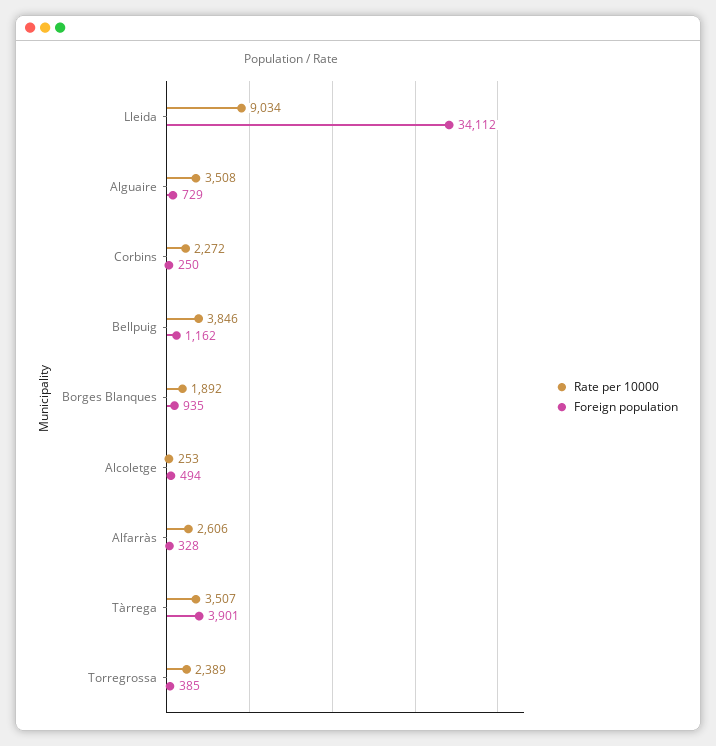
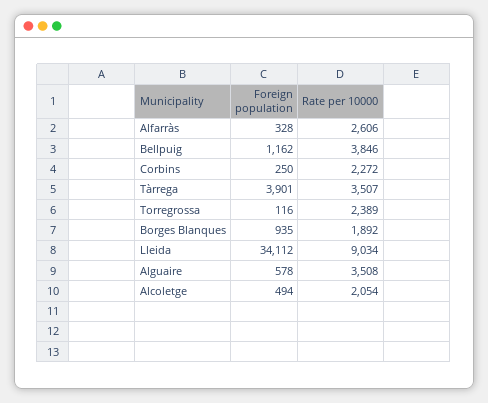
  {
    "Rate per 10000": {
      "Lleida": 9034,
      "Alguaire": 3508,
      "Corbins": 2272,
      "Bellpuig": 3846,
      "Borges Blanques": 1892,
-     "Alcoletge": 253,
+     "Alcoletge": 2054,
      "Alfarràs": 2606,
      "Tàrrega": 3507,
      "Torregrossa": 2389
    },
    "Foreign population": {
      "Lleida": 34112,
-     "Alguaire": 729,
+     "Alguaire": 578,
      "Corbins": 250,
      "Bellpuig": 1162,
      "Borges Blanques": 935,
      "Alcoletge": 494,
      "Alfarràs": 328,
      "Tàrrega": 3901,
-     "Torregrossa": 385
+     "Torregrossa": 116
    }
  }

